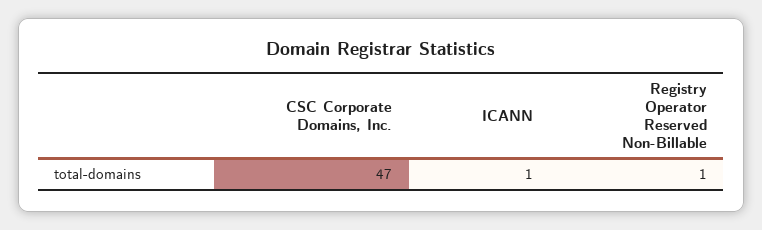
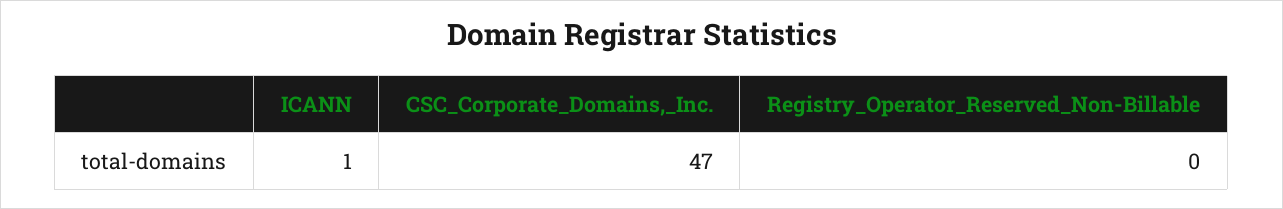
  {
    "CSC Corporate Domains, Inc.": 47,
    "ICANN": 1,
-   "Registry Operator Reserved Non-Billable": 1
+   "Registry Operator Reserved Non-Billable": 0
  }

